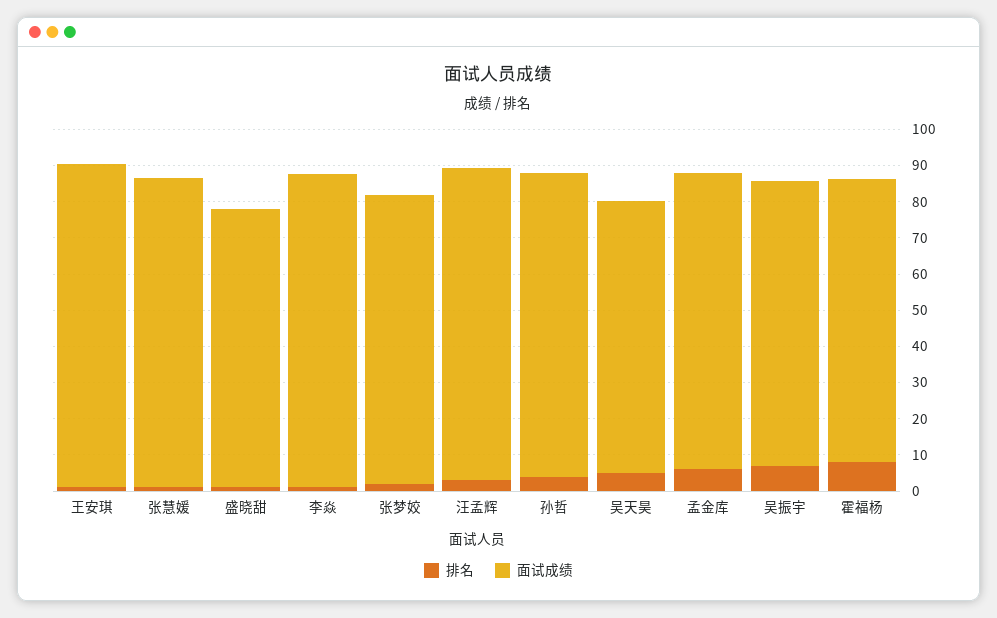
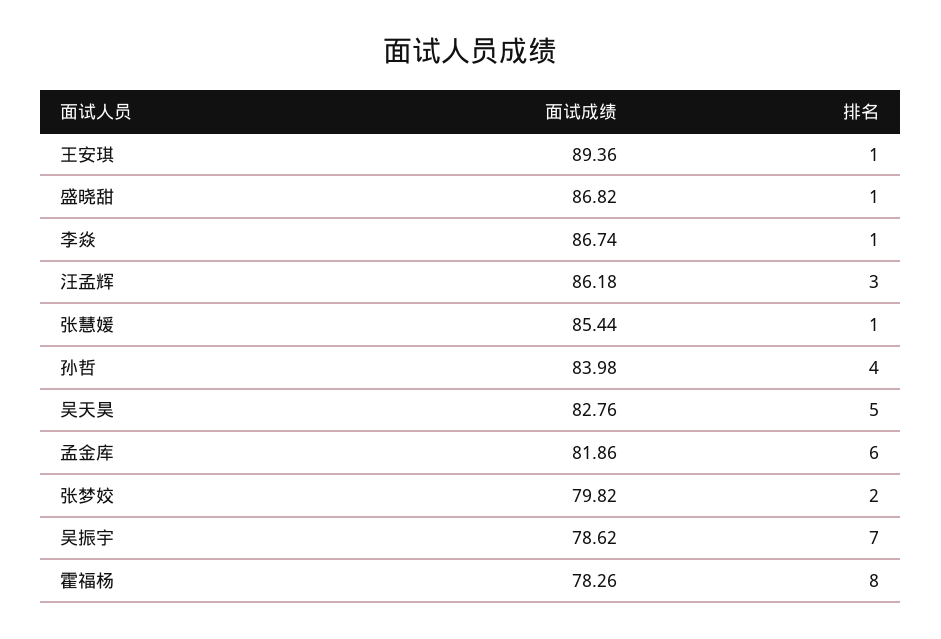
  {
    "排名": {
      "王安琪": 1,
      "张慧媛": 1,
      "盛晓甜": 1,
      "李焱": 1,
      "张梦姣": 2,
      "汪孟辉": 3,
      "孙哲": 4,
      "吴天昊": 5,
      "孟金库": 6,
      "吴振宇": 7,
      "霍福杨": 8
    },
    "面试成绩": {
      "王安琪": 89.36,
      "张慧媛": 85.44,
-     "盛晓甜": 77.5,
+     "盛晓甜": 86.82,
      "李焱": 86.74,
      "张梦姣": 79.82,
      "汪孟辉": 86.18,
      "孙哲": 83.98,
-     "吴天昊": 75,
+     "吴天昊": 82.76,
      "孟金库": 81.86,
      "吴振宇": 78.62,
      "霍福杨": 78.26
    }
  }

